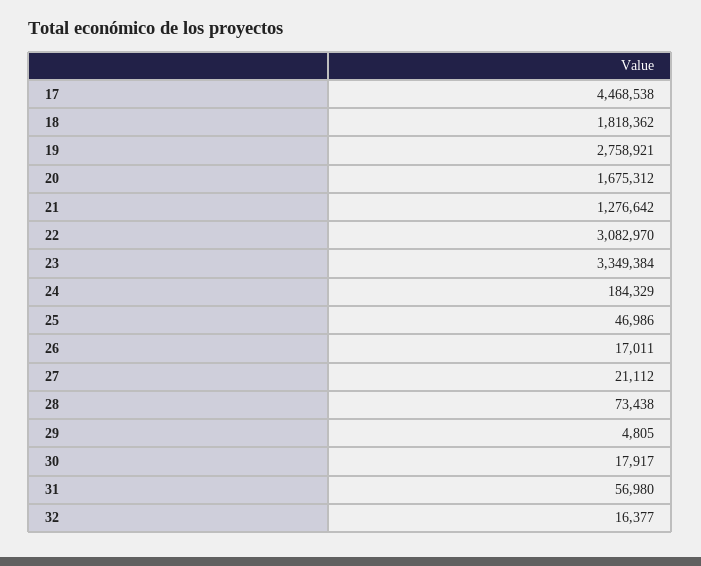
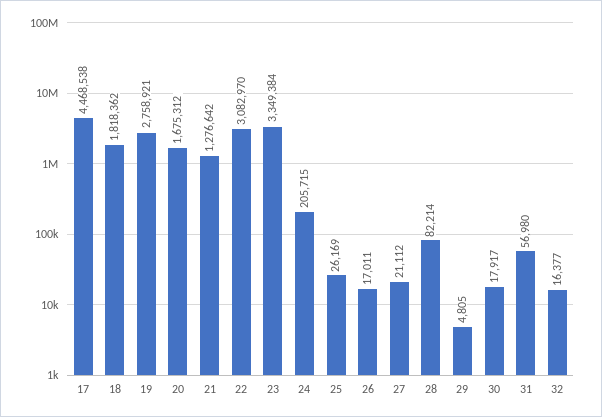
  {
    "17": 4468538,
    "18": 1818362,
    "19": 2758921,
    "20": 1675312,
    "21": 1276642,
    "22": 3082970,
    "23": 3349384,
-   "24": 184329,
+   "24": 205715,
-   "25": 46986,
+   "25": 26169,
    "26": 17011,
    "27": 21112,
-   "28": 73438,
+   "28": 82214,
    "29": 4805,
    "30": 17917,
    "31": 56980,
    "32": 16377
  }

